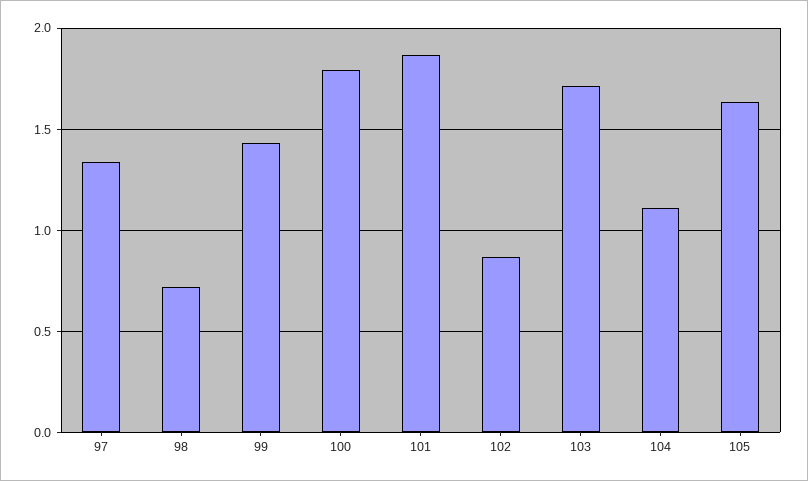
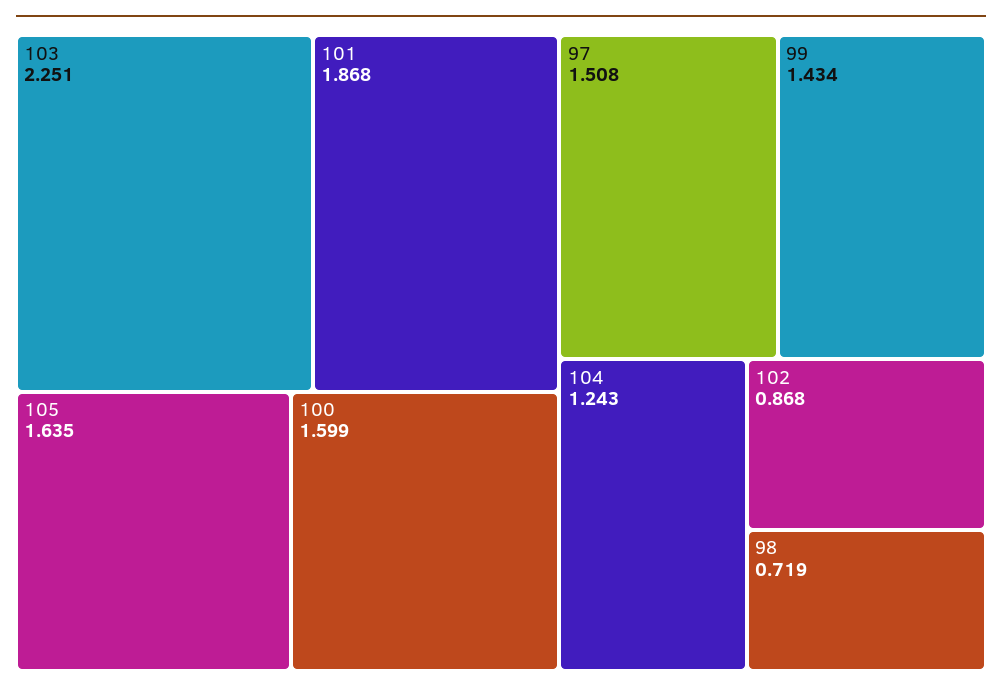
  {
-   "97": 1.35,
+   "97": 1.508,
    "98": 0.719,
    "99": 1.434,
-   "100": 1.8,
+   "100": 1.599,
    "101": 1.868,
    "102": 0.868,
-   "103": 1.7,
+   "103": 2.251,
-   "104": 1.1,
+   "104": 1.243,
    "105": 1.635
  }

